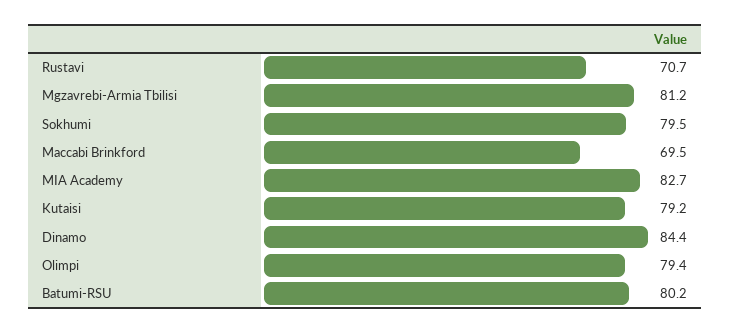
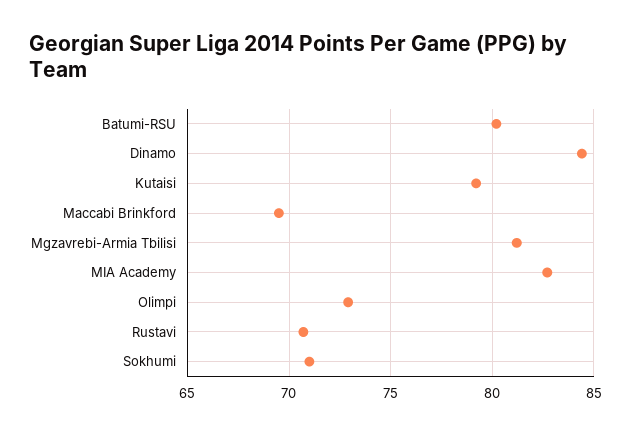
  {
    "Rustavi": 70.7,
    "Mgzavrebi-Armia Tbilisi": 81.2,
-   "Sokhumi": 79.5,
+   "Sokhumi": 71,
    "Maccabi Brinkford": 69.5,
    "MIA Academy": 82.7,
    "Kutaisi": 79.2,
    "Dinamo": 84.4,
-   "Olimpi": 79.4,
+   "Olimpi": 73,
    "Batumi-RSU": 80.2
  }

